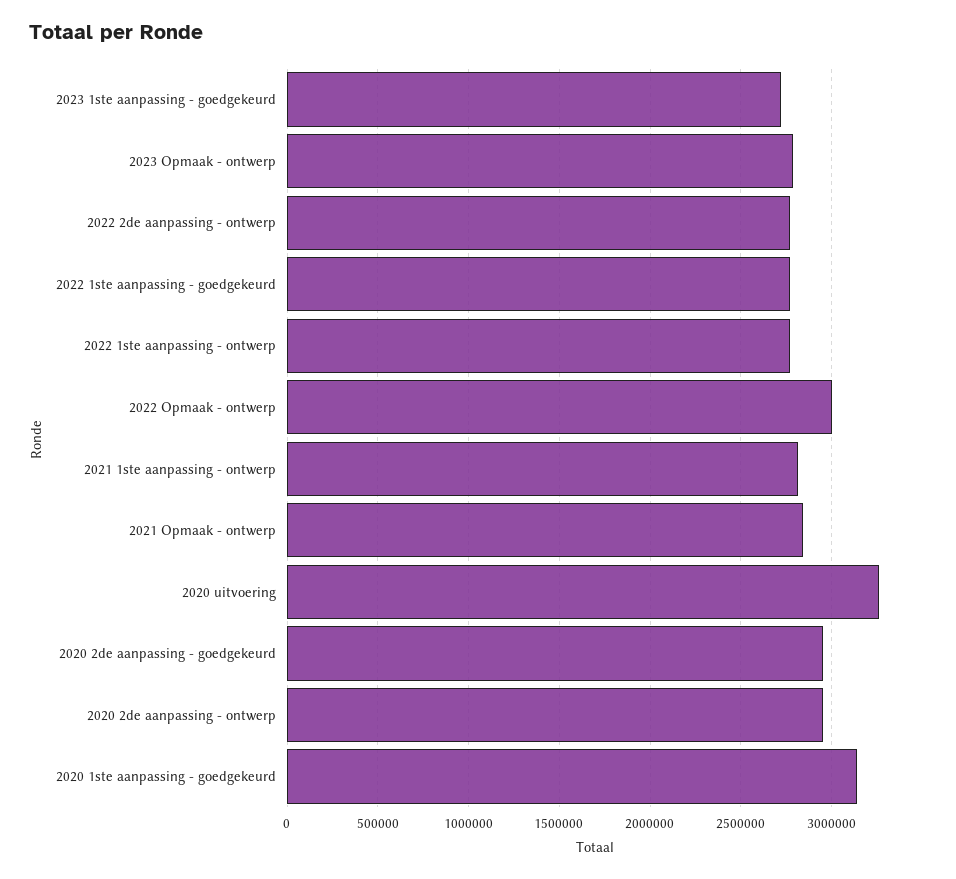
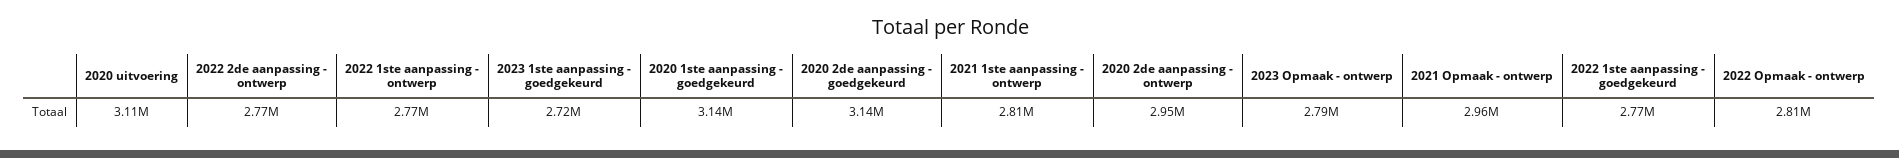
  {
    "2023 1ste aanpassing - goedgekeurd": 2720000,
    "2023 Opmaak - ontwerp": 2790000,
    "2022 2de aanpassing - ontwerp": 2770000,
    "2022 1ste aanpassing - goedgekeurd": 2770000,
    "2022 1ste aanpassing - ontwerp": 2770000,
-   "2022 Opmaak - ontwerp": 3000000,
+   "2022 Opmaak - ontwerp": 2810000,
    "2021 1ste aanpassing - ontwerp": 2810000,
-   "2021 Opmaak - ontwerp": 2850000,
+   "2021 Opmaak - ontwerp": 2960000,
-   "2020 uitvoering": 3250000,
+   "2020 uitvoering": 3110000,
-   "2020 2de aanpassing - goedgekeurd": 2950000,
+   "2020 2de aanpassing - goedgekeurd": 3140000,
    "2020 2de aanpassing - ontwerp": 2950000,
    "2020 1ste aanpassing - goedgekeurd": 3140000
  }

